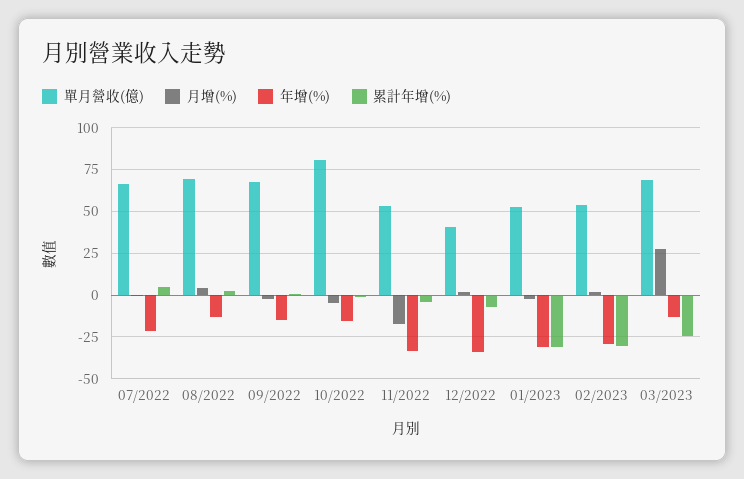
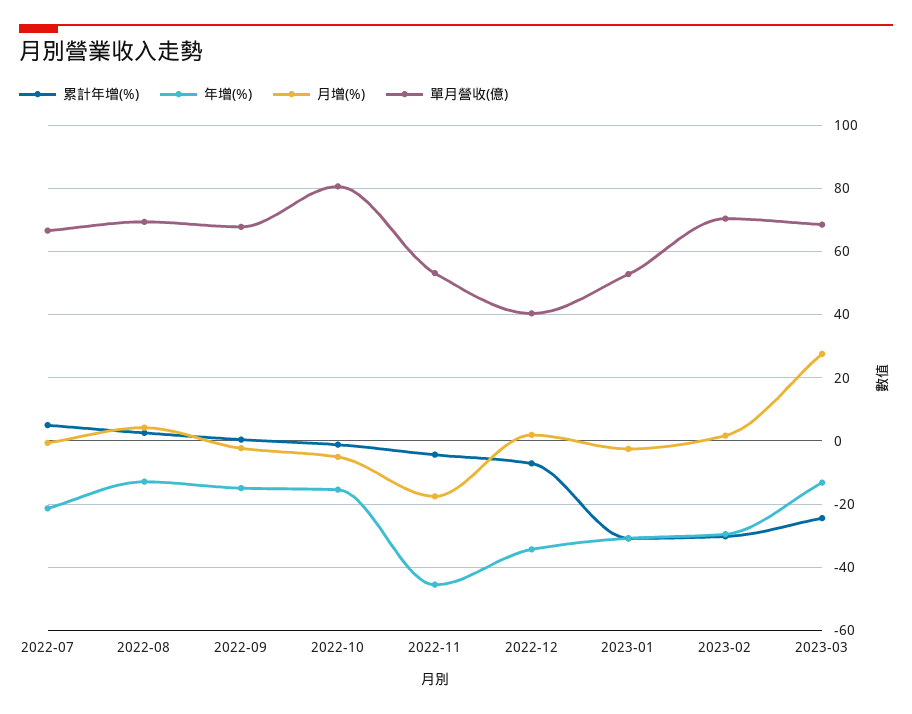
  {
    "單月營收(億)": {
      "07/2022": 66,
      "08/2022": 70,
      "09/2022": 68,
      "10/2022": 80,
      "11/2022": 54,
      "12/2022": 40,
      "01/2023": 52,
-     "02/2023": 55,
+     "02/2023": 70,
      "03/2023": 68
    },
    "月增(%)": {
      "07/2022": 0,
      "08/2022": 4,
      "09/2022": -2,
      "10/2022": -6,
      "11/2022": -18,
      "12/2022": 2,
      "01/2023": -2,
      "02/2023": 2,
      "03/2023": 28
    },
    "年增(%)": {
      "07/2022": -22,
      "08/2022": -12,
      "09/2022": -14,
      "10/2022": -16,
-     "11/2022": -35,
+     "11/2022": -46,
      "12/2022": -34,
      "01/2023": -30,
      "02/2023": -30,
      "03/2023": -14
    },
    "累計年增(%)": {
      "07/2022": 6,
      "08/2022": 2,
      "09/2022": 0,
      "10/2022": -2,
      "11/2022": -4,
      "12/2022": -8,
      "01/2023": -30,
      "02/2023": -30,
      "03/2023": -24
    }
  }

